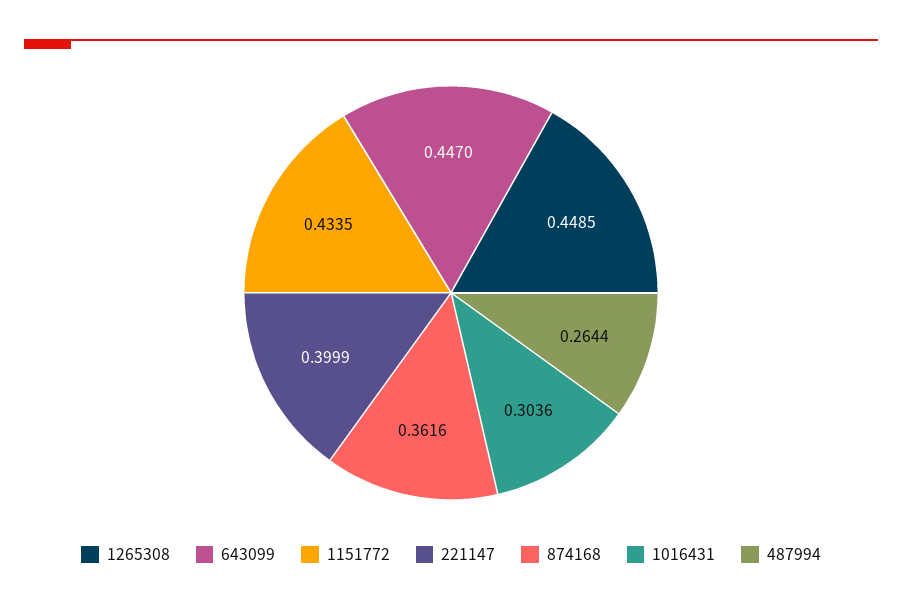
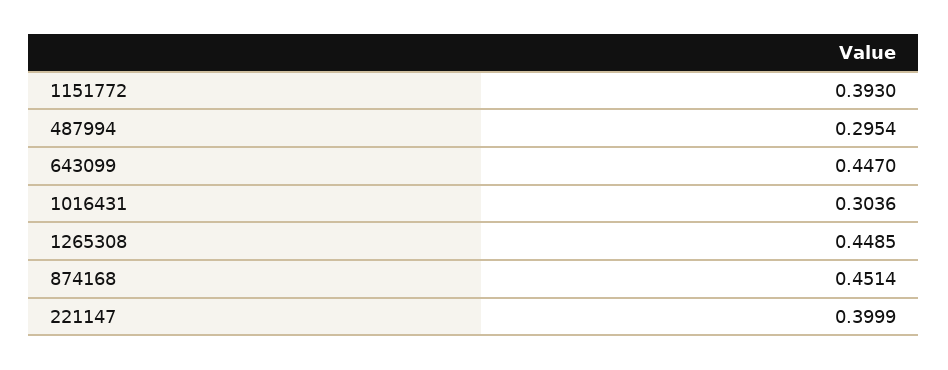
  {
    "1265308": 0.4485,
    "643099": 0.447,
-   "1151772": 0.4335,
+   "1151772": 0.393,
    "221147": 0.3999,
-   "874168": 0.3616,
+   "874168": 0.4514,
    "1016431": 0.3036,
-   "487994": 0.2644
+   "487994": 0.2954
  }

